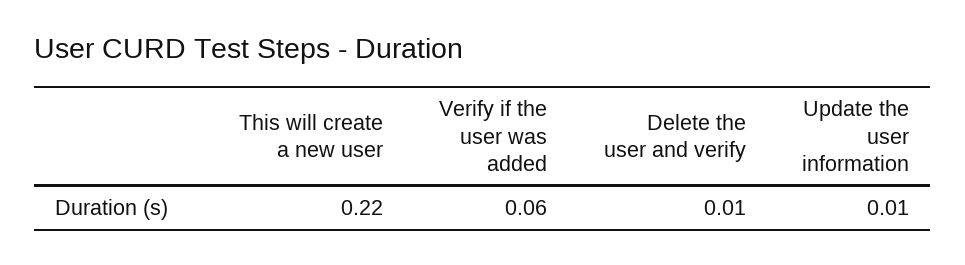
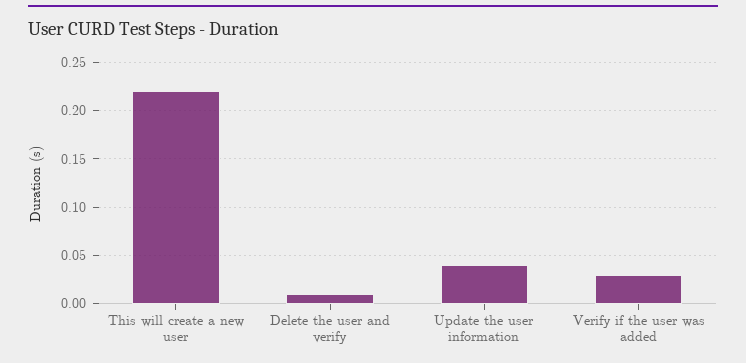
  {
    "This will create a new user": 0.22,
-   "Verify if the user was added": 0.06,
+   "Verify if the user was added": 0.03,
    "Delete the user and verify": 0.01,
-   "Update the user information": 0.01
+   "Update the user information": 0.04
  }

